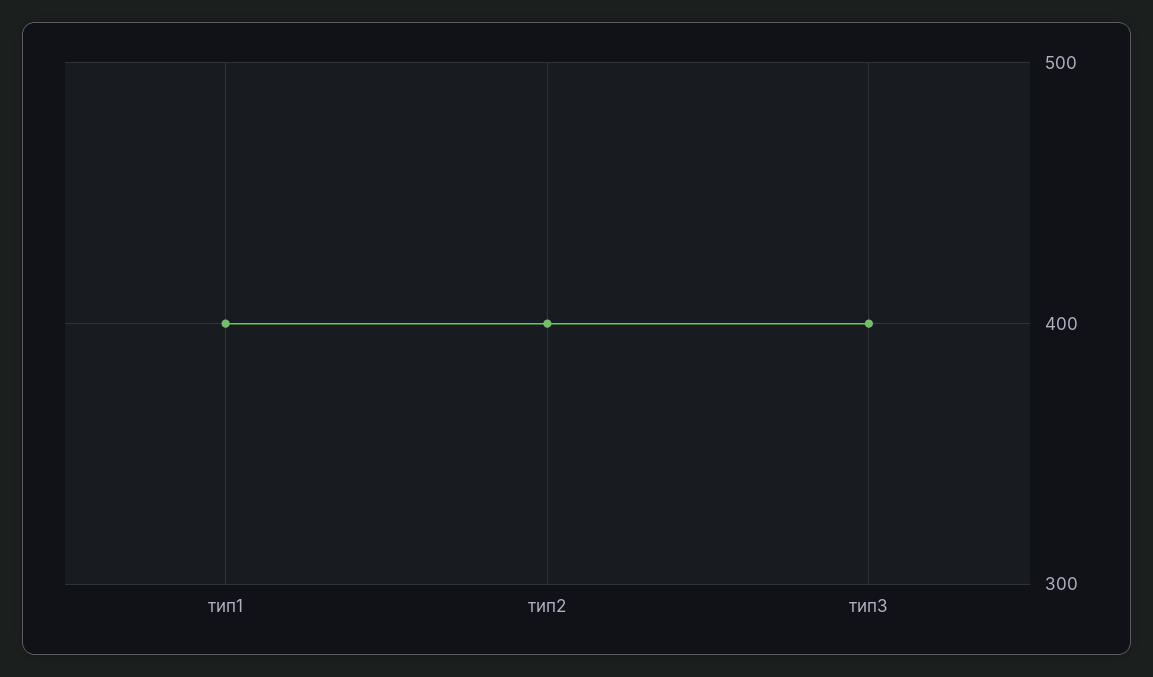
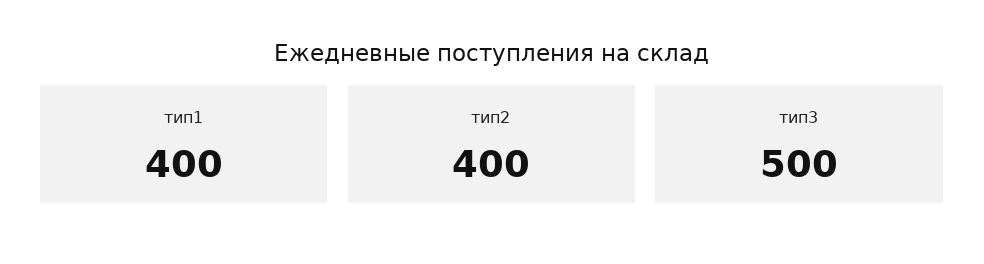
  {
    "тип1": 400,
    "тип2": 400,
-   "тип3": 400
+   "тип3": 500
  }

